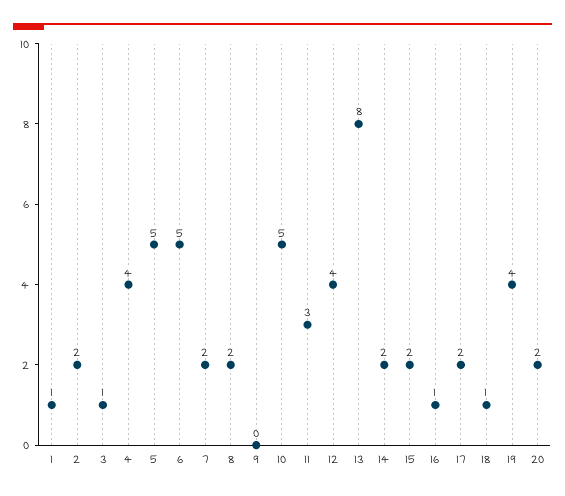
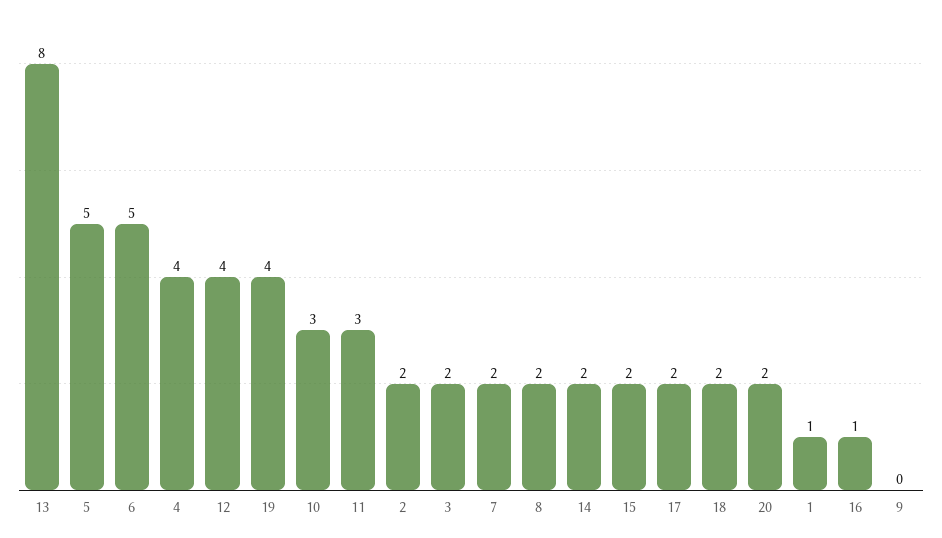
  {
    "1": 1,
    "2": 2,
-   "3": 1,
+   "3": 2,
    "4": 4,
    "5": 5,
    "6": 5,
    "7": 2,
    "8": 2,
    "9": 0,
-   "10": 5,
+   "10": 3,
    "11": 3,
    "12": 4,
    "13": 8,
    "14": 2,
    "15": 2,
    "16": 1,
    "17": 2,
-   "18": 1,
+   "18": 2,
    "19": 4,
    "20": 2
  }

